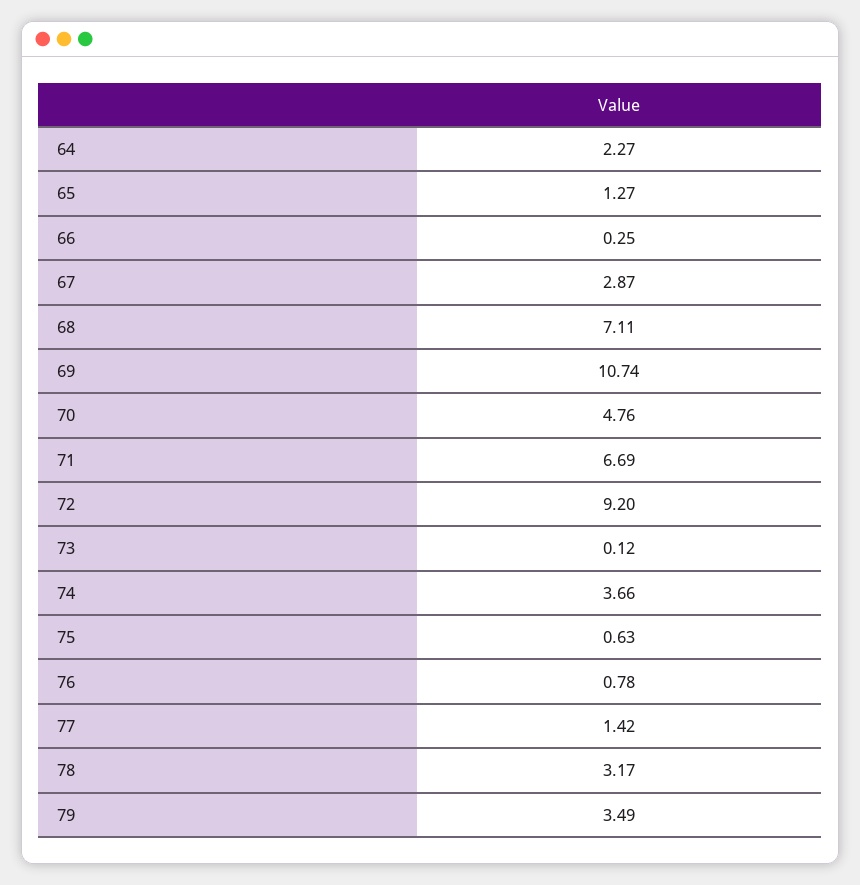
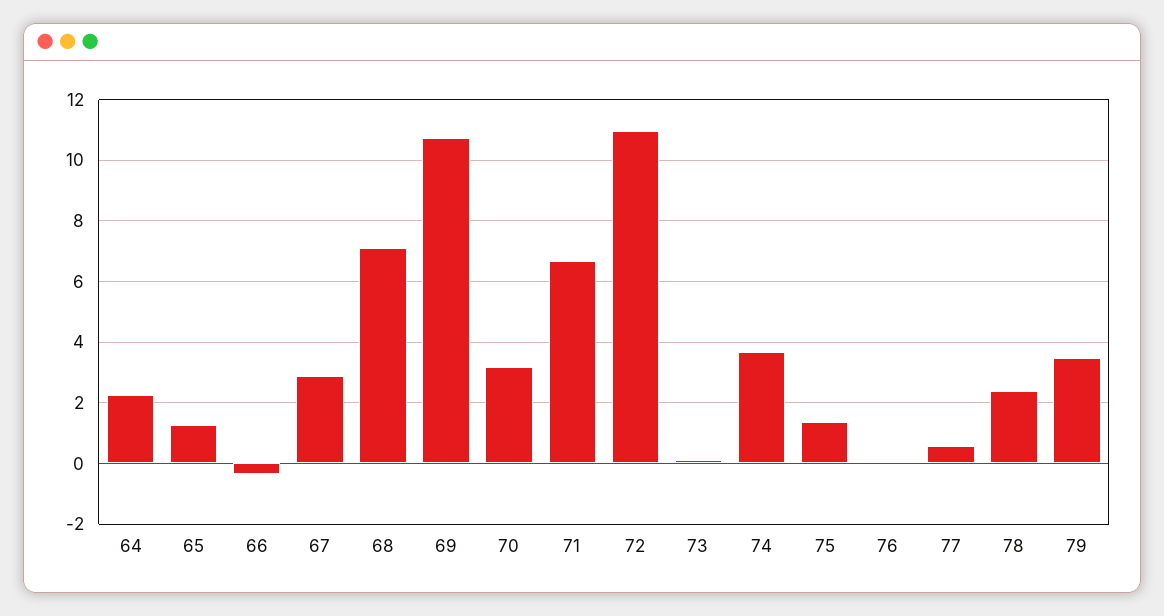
  {
    "64": 2.27,
    "65": 1.27,
-   "66": 0.25,
+   "66": -0.4,
    "67": 2.87,
    "68": 7.11,
    "69": 10.74,
-   "70": 4.76,
+   "70": 3.2,
    "71": 6.69,
-   "72": 9.2,
+   "72": 11,
    "73": 0.12,
    "74": 3.66,
-   "75": 0.63,
+   "75": 1.4,
-   "76": 0.78,
+   "76": 0,
-   "77": 1.42,
+   "77": 0.6,
-   "78": 3.17,
+   "78": 2.4,
    "79": 3.49
  }

